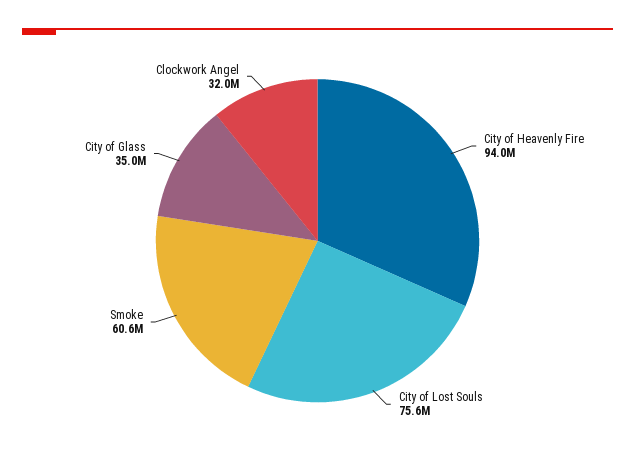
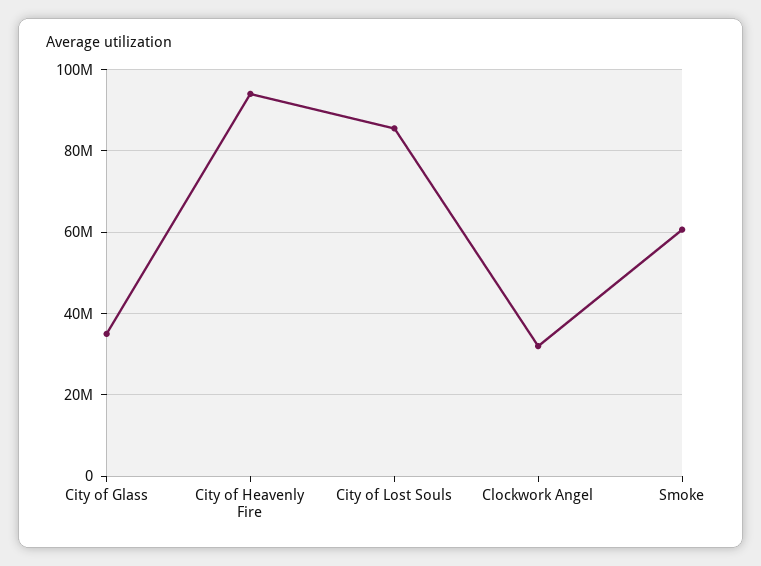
  {
    "City of Heavenly Fire": 94000000,
-   "City of Lost Souls": 75600000,
+   "City of Lost Souls": 86000000,
    "Smoke": 60600000,
    "City of Glass": 35000000,
    "Clockwork Angel": 32000000
  }

